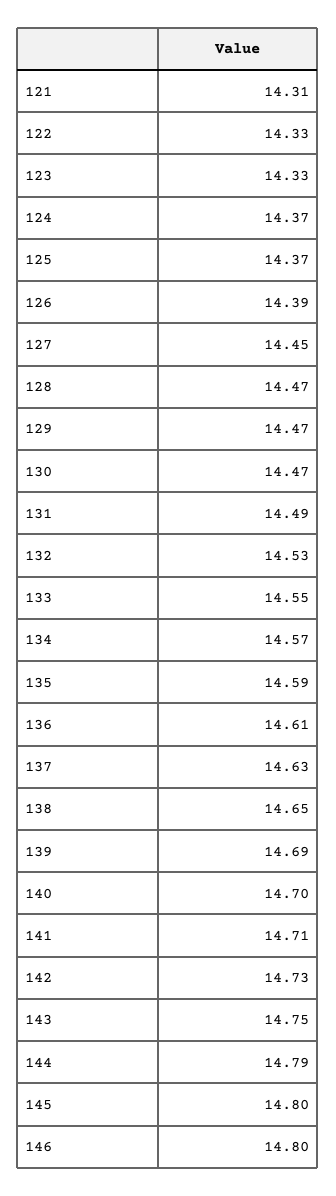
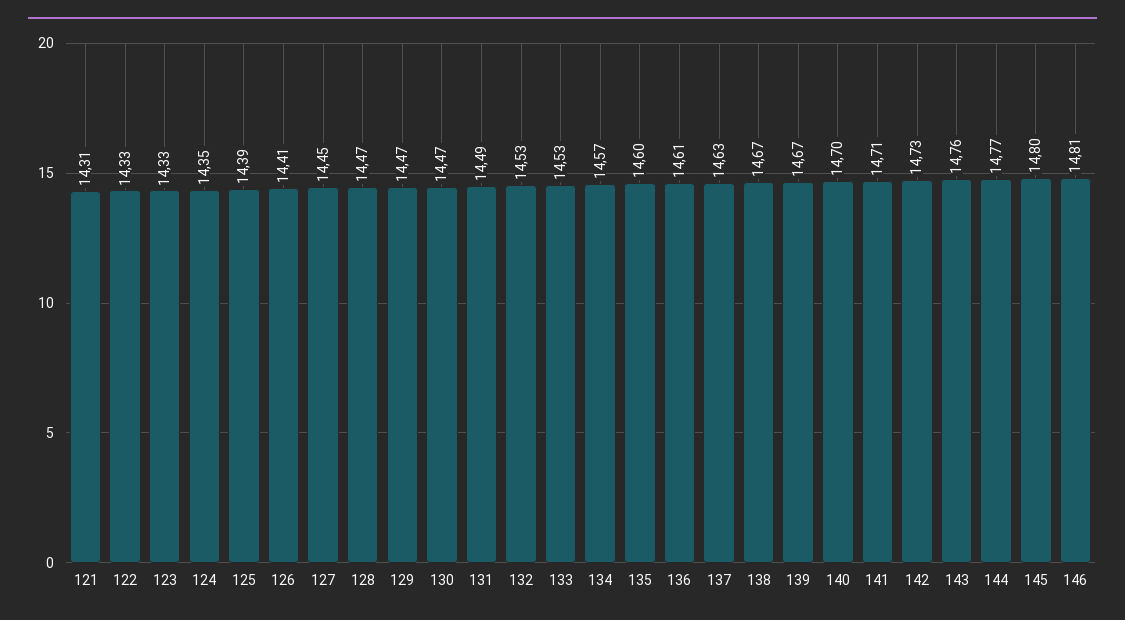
  {
    "121": 14.31,
    "122": 14.33,
    "123": 14.33,
-   "124": 14.37,
+   "124": 14.35,
-   "125": 14.37,
+   "125": 14.39,
-   "126": 14.39,
+   "126": 14.41,
    "127": 14.45,
    "128": 14.47,
    "129": 14.47,
    "130": 14.47,
    "131": 14.49,
    "132": 14.53,
-   "133": 14.55,
+   "133": 14.53,
    "134": 14.57,
-   "135": 14.59,
+   "135": 14.6,
    "136": 14.61,
    "137": 14.63,
-   "138": 14.65,
+   "138": 14.67,
-   "139": 14.69,
+   "139": 14.67,
    "140": 14.7,
    "141": 14.71,
    "142": 14.73,
-   "143": 14.75,
+   "143": 14.76,
-   "144": 14.79,
+   "144": 14.77,
    "145": 14.8,
-   "146": 14.8
+   "146": 14.81
  }

